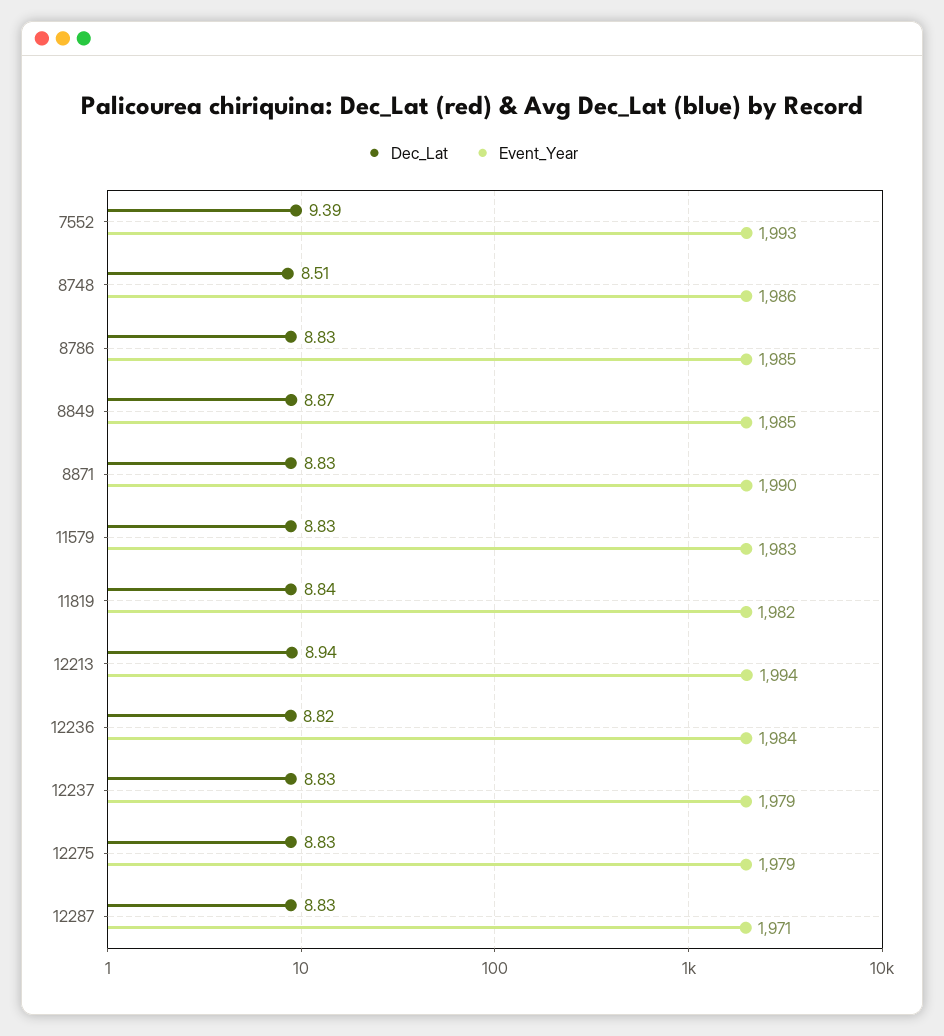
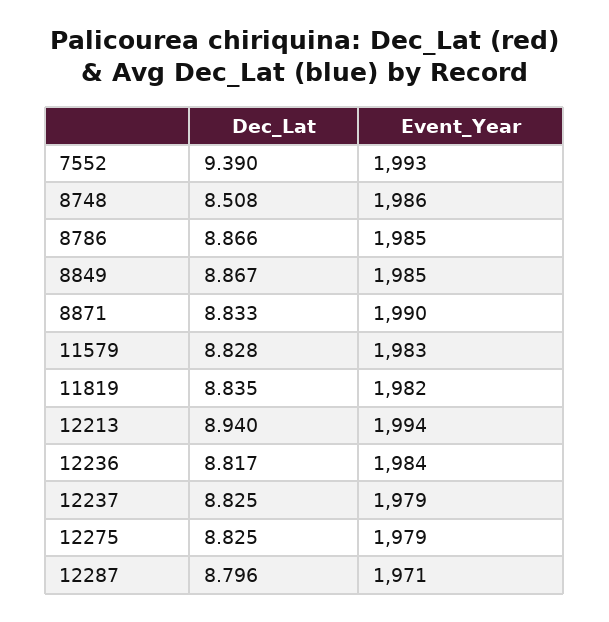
  {
    "Dec_Lat": {
      "7552": 9.39,
      "8748": 8.508,
-     "8786": 8.83,
+     "8786": 8.866,
      "8849": 8.867,
      "8871": 8.833,
      "11579": 8.828,
      "11819": 8.835,
      "12213": 8.94,
      "12236": 8.817,
      "12237": 8.825,
      "12275": 8.825,
-     "12287": 8.83
+     "12287": 8.796
    },
    "Event_Year": {
      "7552": 1993,
      "8748": 1986,
      "8786": 1985,
      "8849": 1985,
      "8871": 1990,
      "11579": 1983,
      "11819": 1982,
      "12213": 1994,
      "12236": 1984,
      "12237": 1979,
      "12275": 1979,
      "12287": 1971
    }
  }

